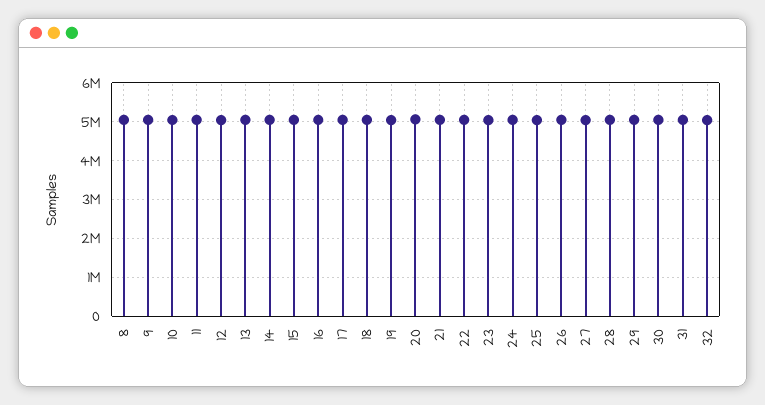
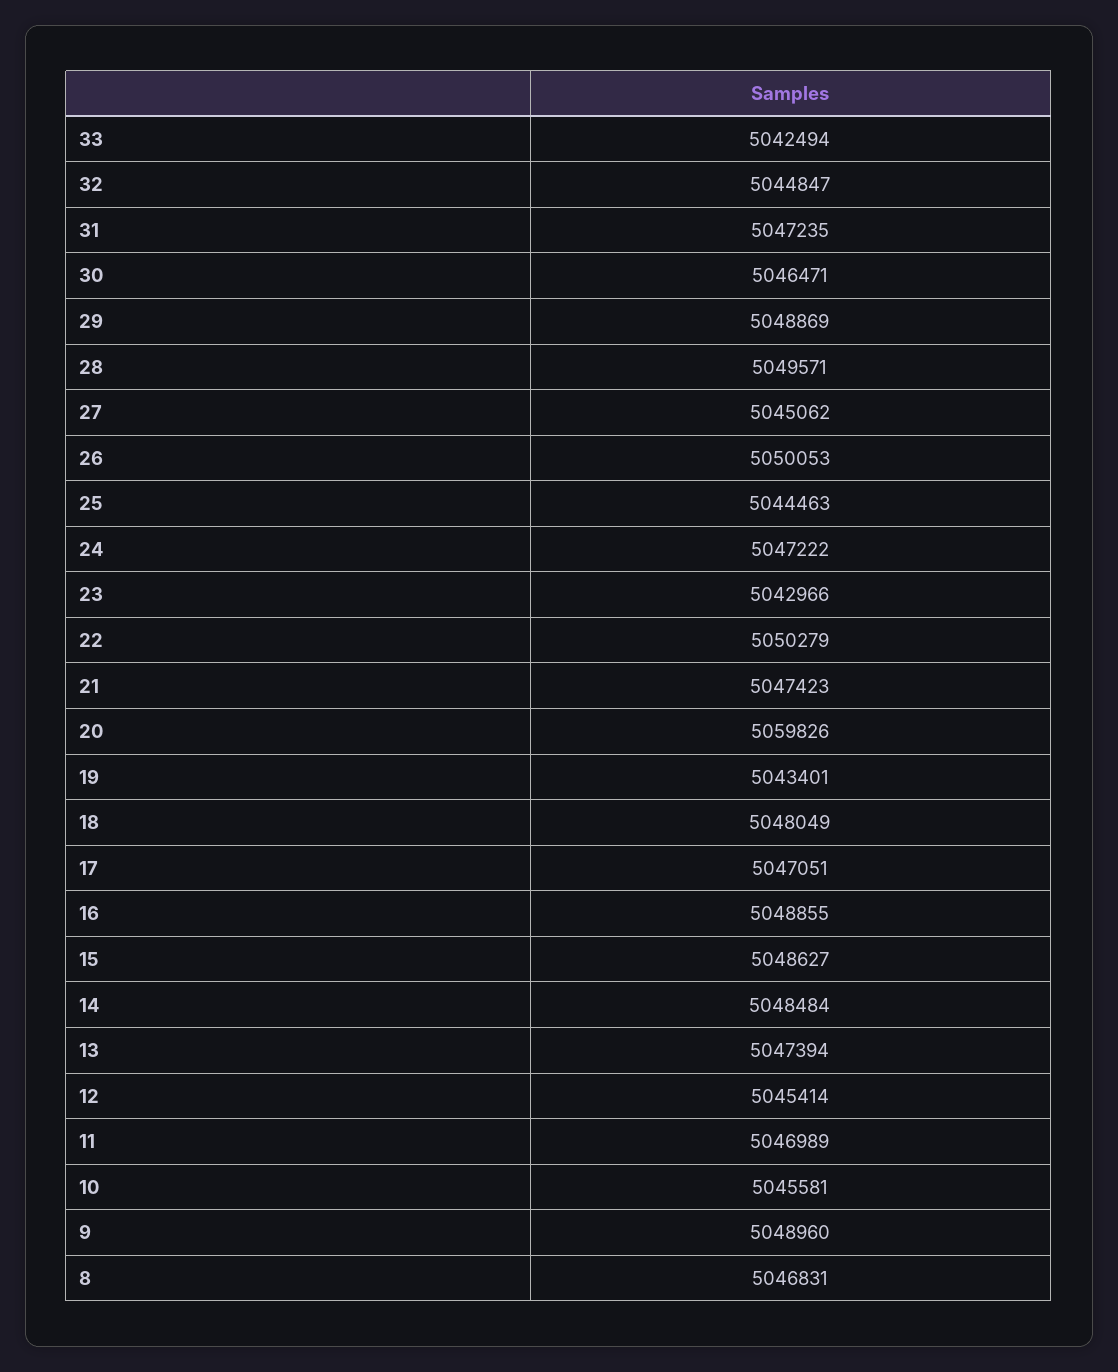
  {
    "8": 5046831,
    "9": 5048960,
    "10": 5045581,
    "11": 5046989,
    "12": 5045414,
    "13": 5047394,
    "14": 5048484,
    "15": 5048627,
    "16": 5048855,
    "17": 5047051,
    "18": 5048049,
    "19": 5043401,
    "20": 5059826,
    "21": 5047423,
    "22": 5050279,
    "23": 5042966,
    "24": 5047222,
    "25": 5044463,
    "26": 5050053,
    "27": 5045062,
    "28": 5049571,
    "29": 5048869,
    "30": 5046471,
    "31": 5047235,
-   "32": 5044847
+   "32": 5044847,
+   "33": 5042494
  }

